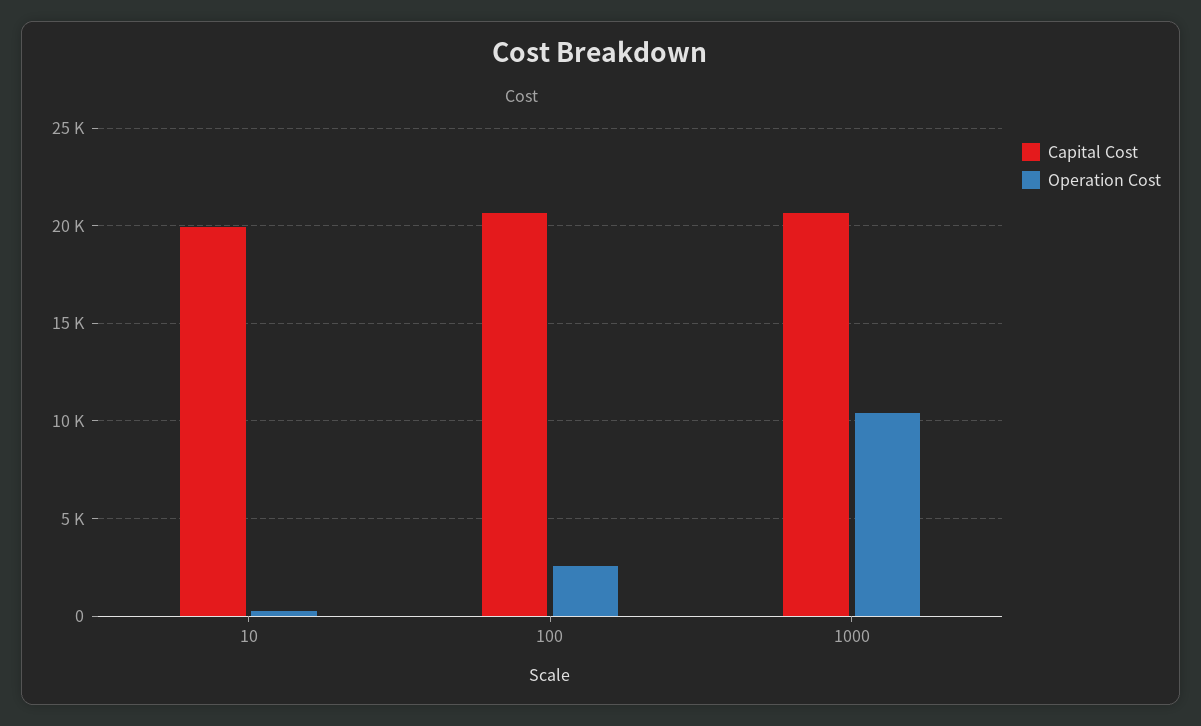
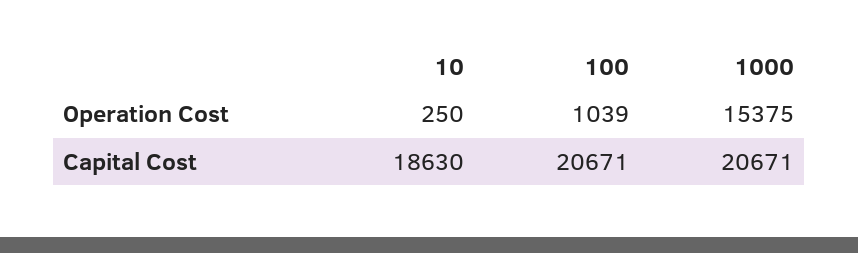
  {
    "Capital Cost": {
-     "10": 20000,
+     "10": 18630,
      "100": 20671,
      "1000": 20671
    },
    "Operation Cost": {
      "10": 250,
-     "100": 2500,
+     "100": 1039,
-     "1000": 10500
+     "1000": 15375
    }
  }

